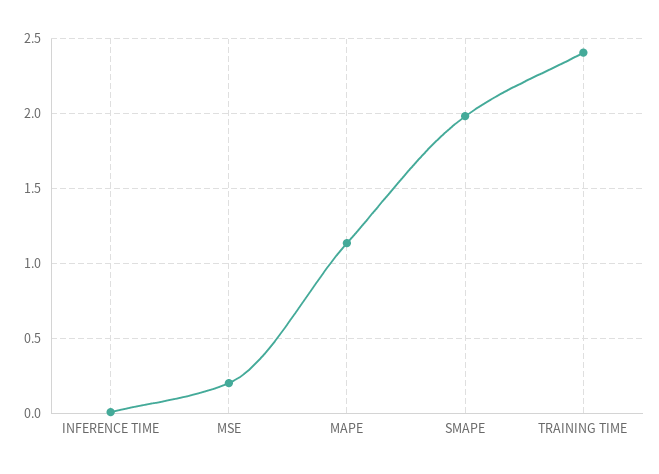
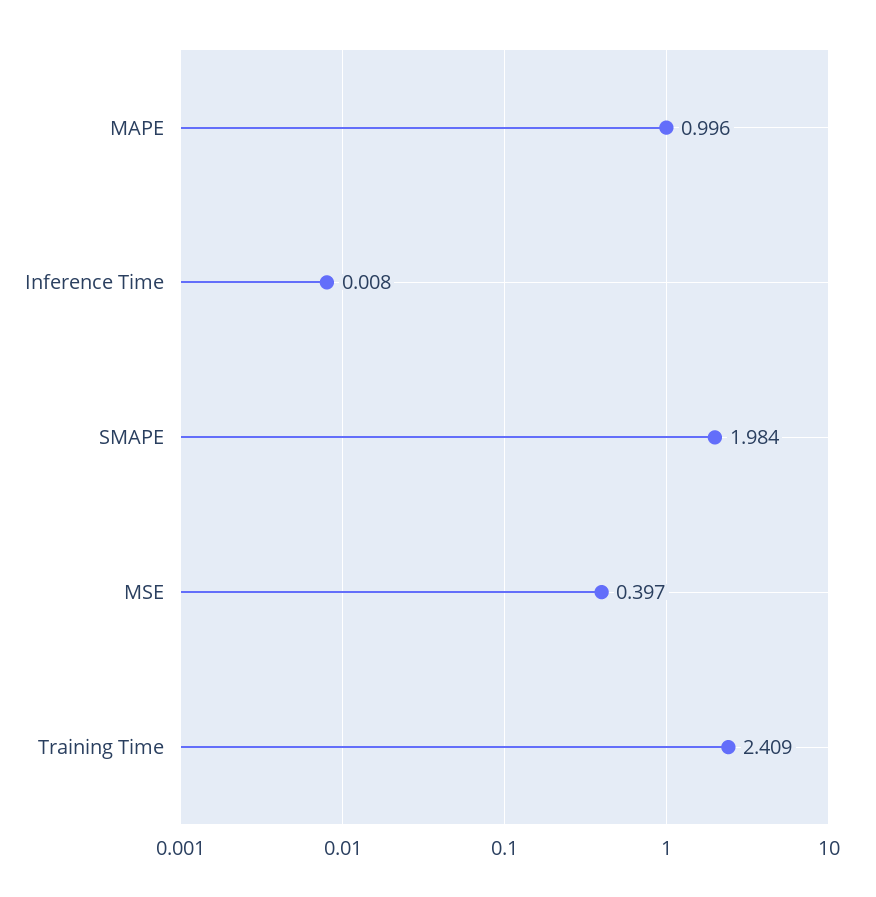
  {
    "INFERENCE TIME": 0.008,
-   "MSE": 0.2,
+   "MSE": 0.397,
-   "MAPE": 1.15,
+   "MAPE": 0.996,
    "SMAPE": 1.984,
    "TRAINING TIME": 2.409
  }

